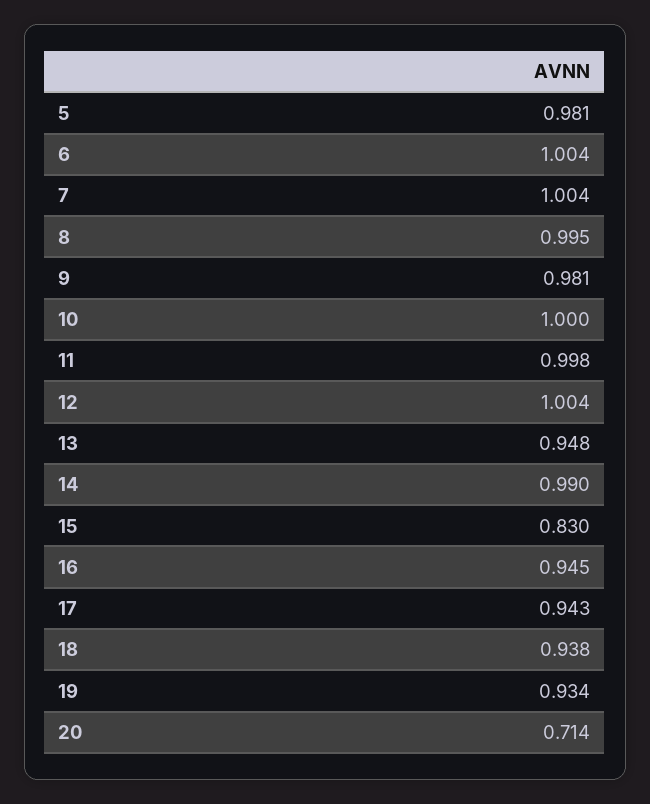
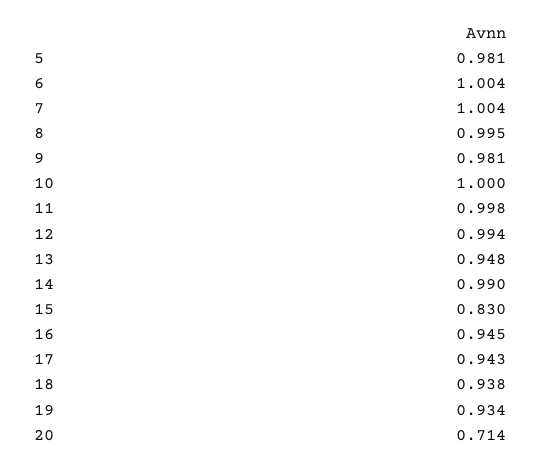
  {
    "5": 0.981,
    "6": 1.004,
    "7": 1.004,
    "8": 0.995,
    "9": 0.981,
    "10": 1,
    "11": 0.998,
-   "12": 1.004,
+   "12": 0.994,
    "13": 0.948,
    "14": 0.99,
    "15": 0.83,
    "16": 0.945,
    "17": 0.943,
    "18": 0.938,
    "19": 0.934,
    "20": 0.714
  }

